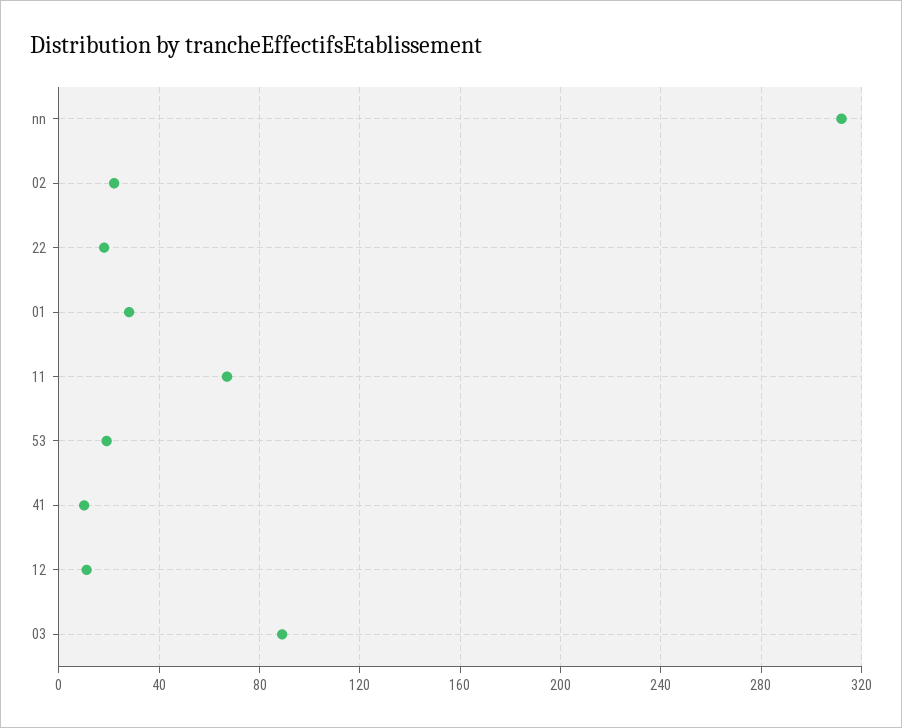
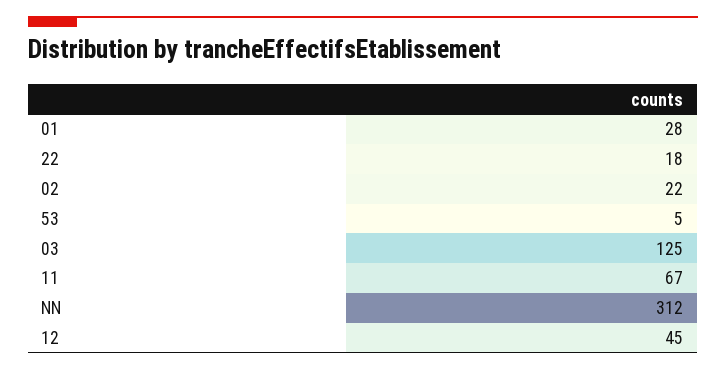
  {
    "nn": 312,
    "02": 22,
    "22": 18,
    "01": 28,
    "11": 67,
-   "53": 20,
+   "53": 5,
-   "41": 10,
-   "12": 10,
+   "12": 45,
-   "03": 90
+   "03": 125
  }

